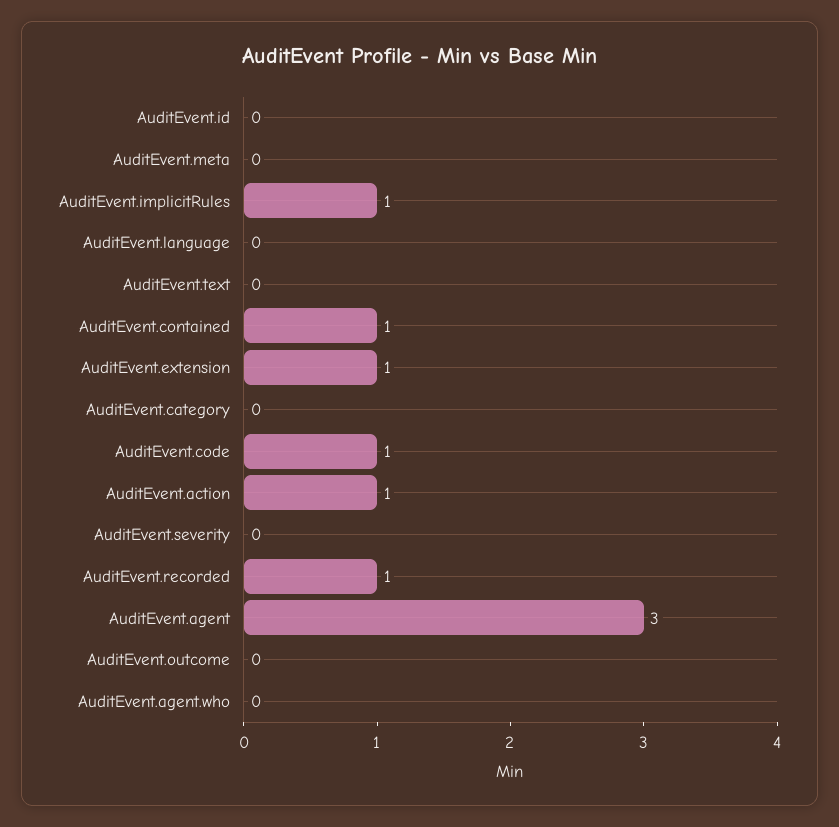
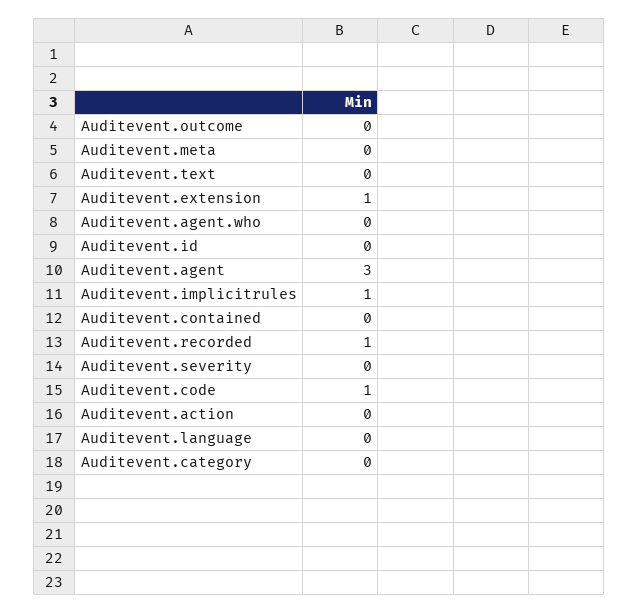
  {
    "AuditEvent.id": 0,
    "AuditEvent.meta": 0,
    "AuditEvent.implicitRules": 1,
    "AuditEvent.language": 0,
    "AuditEvent.text": 0,
-   "AuditEvent.contained": 1,
+   "AuditEvent.contained": 0,
    "AuditEvent.extension": 1,
    "AuditEvent.category": 0,
    "AuditEvent.code": 1,
-   "AuditEvent.action": 1,
+   "AuditEvent.action": 0,
    "AuditEvent.severity": 0,
    "AuditEvent.recorded": 1,
    "AuditEvent.agent": 3,
    "AuditEvent.outcome": 0,
    "AuditEvent.agent.who": 0
  }

